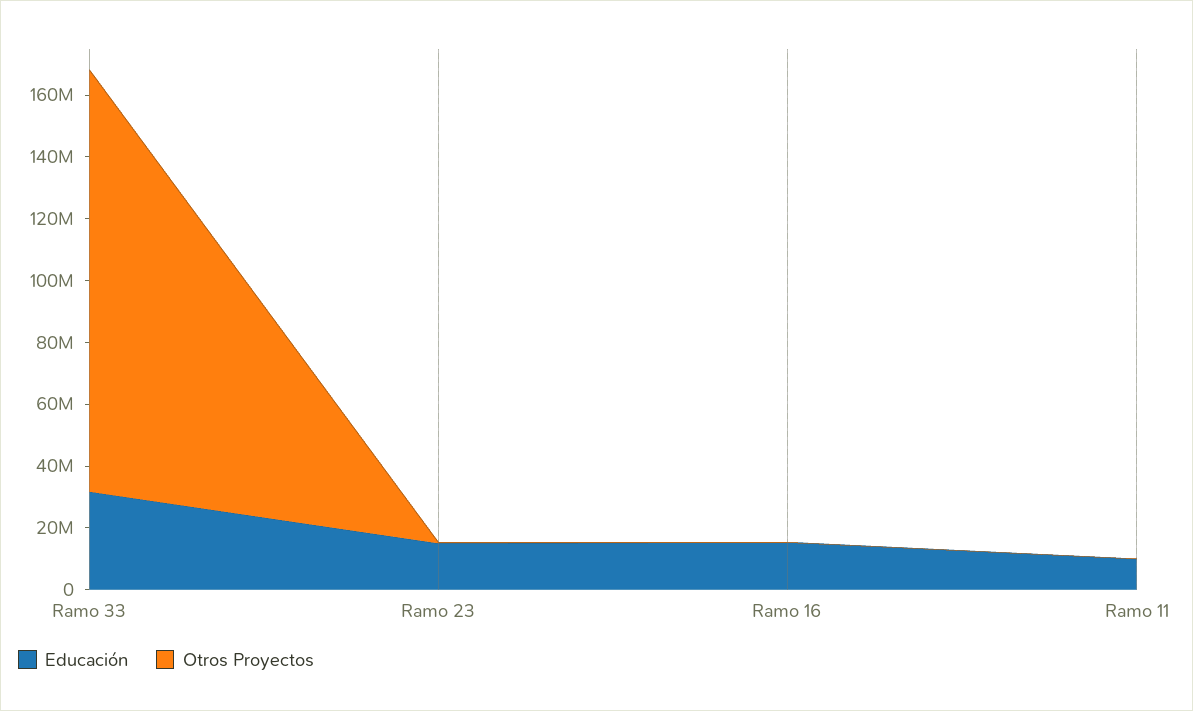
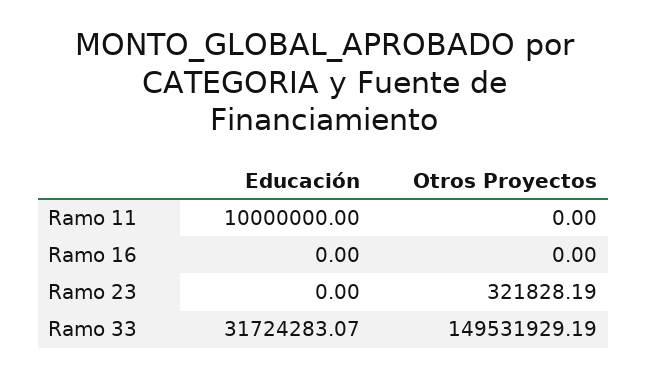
  {
    "Educación": {
      "Ramo 33": 31724283.07,
-     "Ramo 23": 15000000,
+     "Ramo 23": 0,
-     "Ramo 16": 15000000,
+     "Ramo 16": 0,
      "Ramo 11": 10000000
    },
    "Otros Proyectos": {
-     "Ramo 33": 135000000,
+     "Ramo 33": 149531929.19,
      "Ramo 23": 321828.19,
      "Ramo 16": 0,
      "Ramo 11": 0
    }
  }

